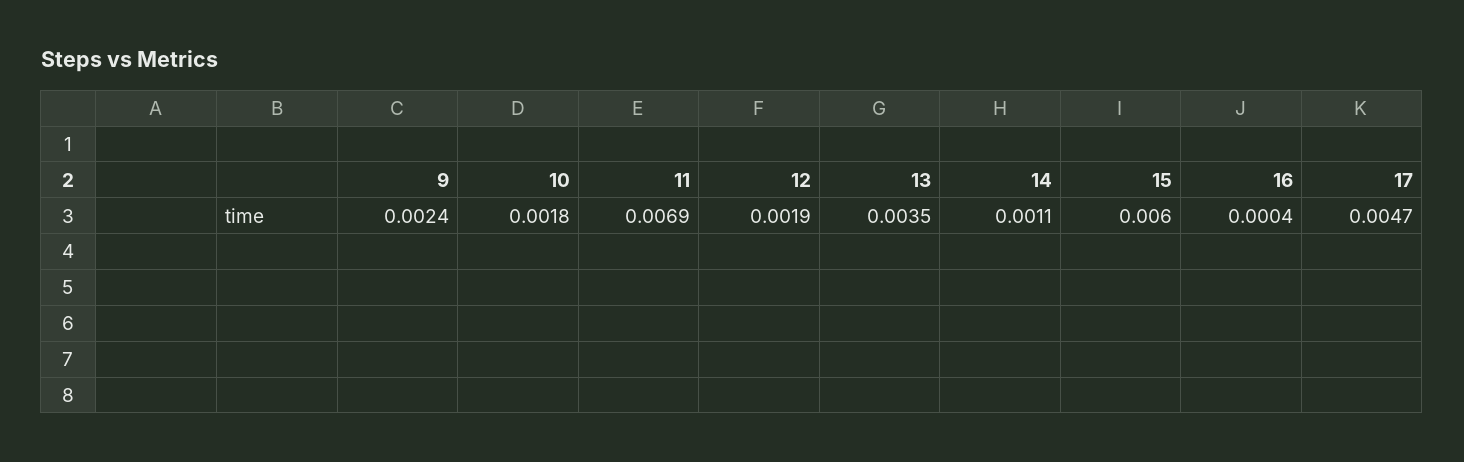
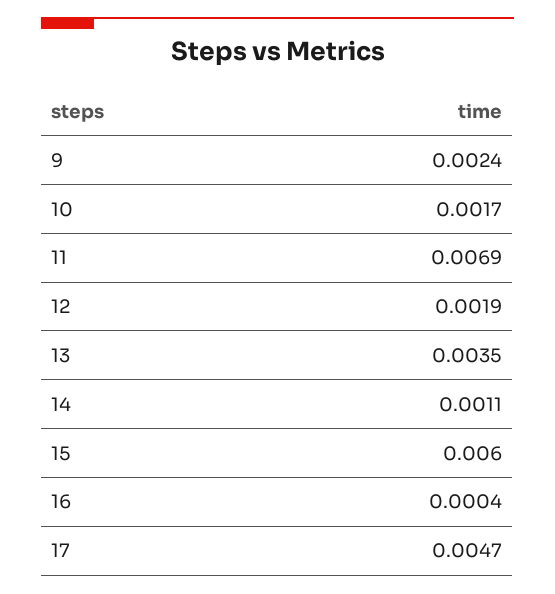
  {
    "9": 0.0024,
-   "10": 0.0018,
+   "10": 0.0017,
    "11": 0.0069,
    "12": 0.0019,
    "13": 0.0035,
    "14": 0.0011,
    "15": 0.006,
    "16": 0.0004,
    "17": 0.0047
  }

